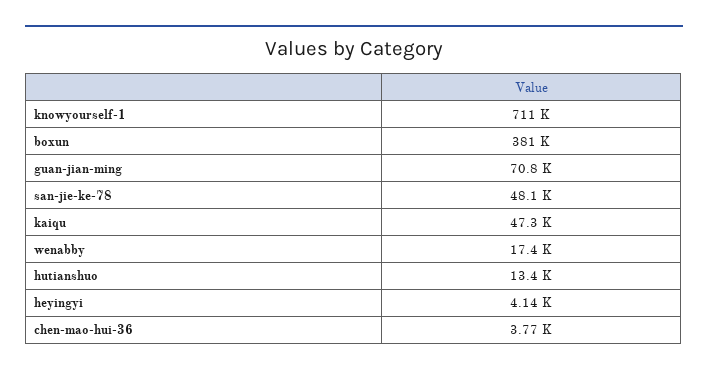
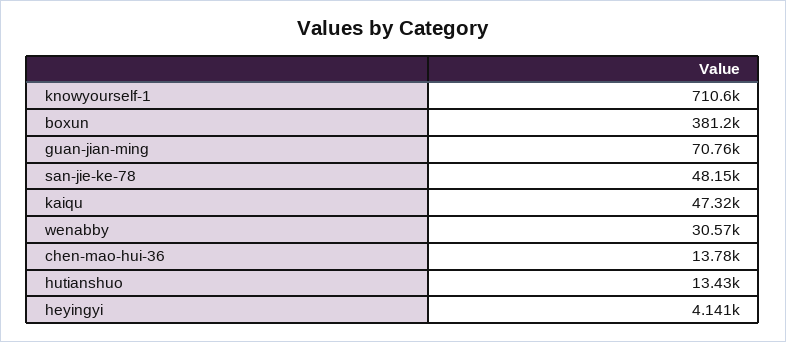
  {
    "knowyourself-1": 710600,
    "boxun": 381200,
    "guan-jian-ming": 70760,
    "san-jie-ke-78": 48150,
    "kaiqu": 47320,
-   "wenabby": 17400,
+   "wenabby": 30570,
    "hutianshuo": 13430,
    "heyingyi": 4141,
-   "chen-mao-hui-36": 3770
+   "chen-mao-hui-36": 13780
  }

